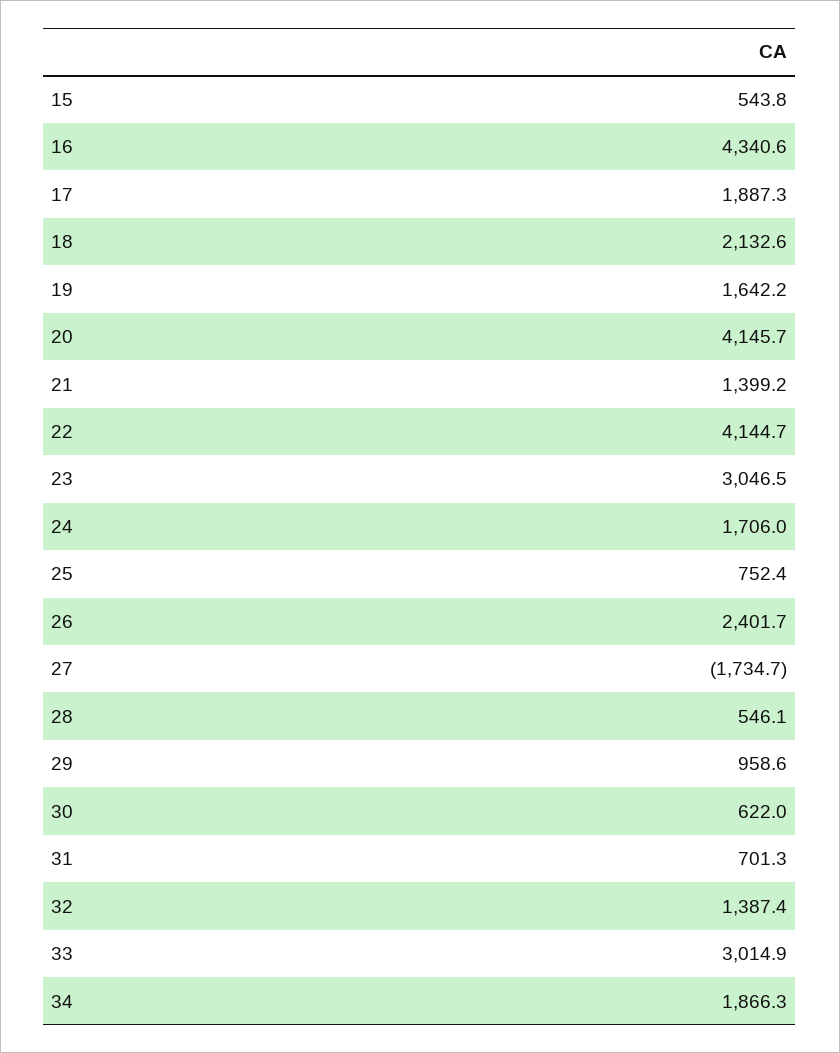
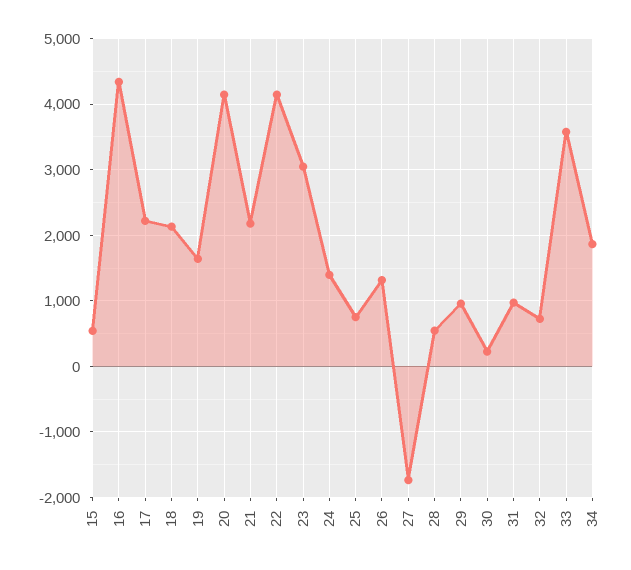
  {
    "15": 543.8,
    "16": 4340.6,
-   "17": 1887.3,
+   "17": 2200,
    "18": 2132.6,
    "19": 1642.2,
    "20": 4145.7,
-   "21": 1399.2,
+   "21": 2200,
    "22": 4144.7,
    "23": 3046.5,
-   "24": 1706,
+   "24": 1400,
    "25": 752.4,
-   "26": 2401.7,
+   "26": 1300,
    "27": -1734.7,
    "28": 546.1,
    "29": 958.6,
-   "30": 622,
+   "30": 200,
-   "31": 701.3,
+   "31": 1000,
-   "32": 1387.4,
+   "32": 700,
-   "33": 3014.9,
+   "33": 3600,
    "34": 1866.3
  }

